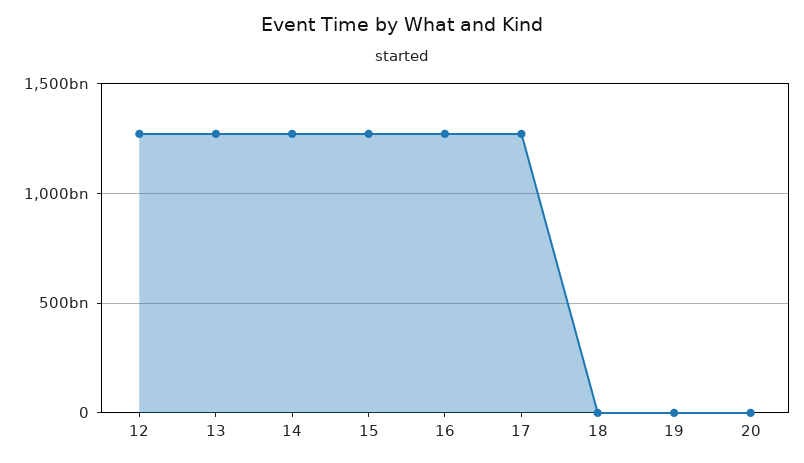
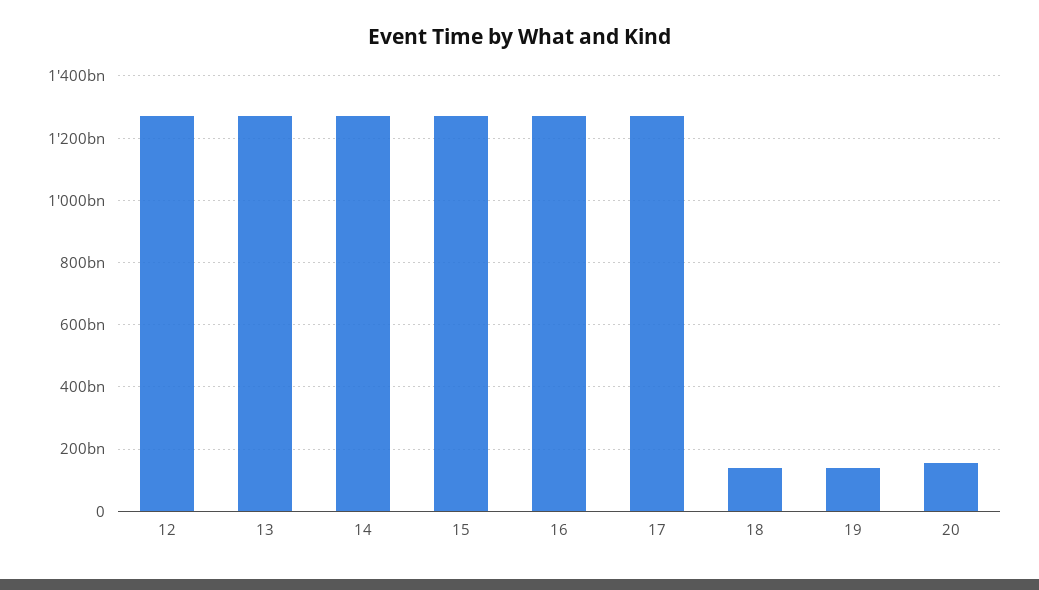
  {
    "12": 1280000000000,
    "13": 1280000000000,
    "14": 1280000000000,
    "15": 1280000000000,
    "16": 1280000000000,
    "17": 1280000000000,
-   "18": 0,
+   "18": 140000000000,
-   "19": 0,
+   "19": 140000000000,
-   "20": 0
+   "20": 160000000000
  }

